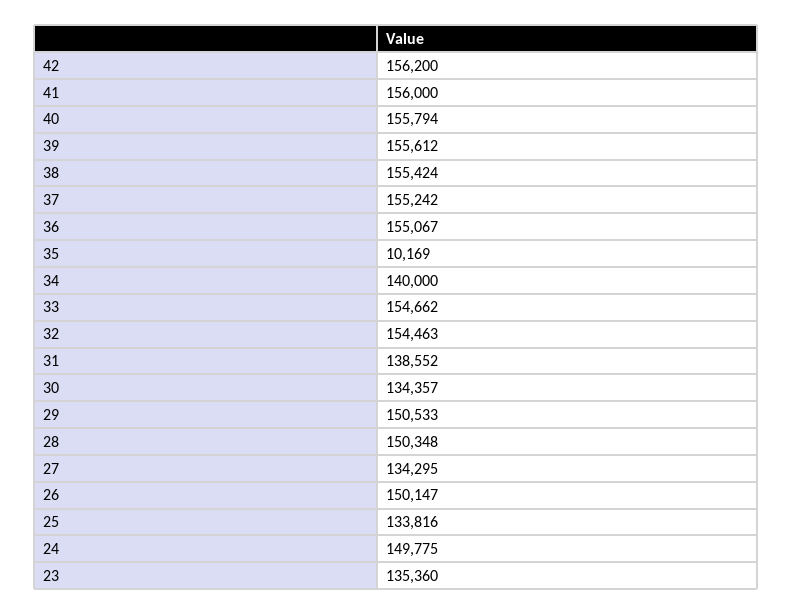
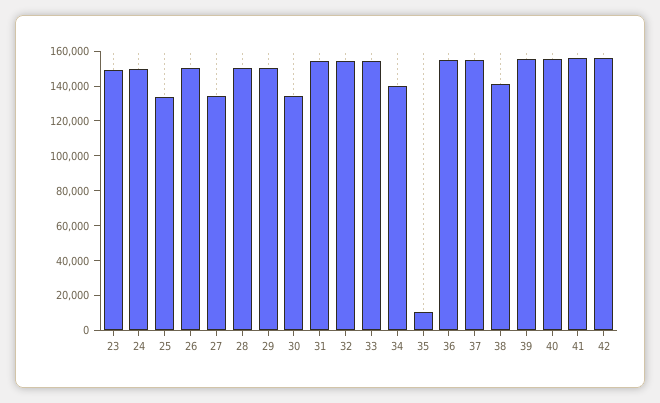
  {
    "42": 156200,
    "41": 156000,
    "40": 155794,
    "39": 155612,
-   "38": 155424,
+   "38": 140000,
    "37": 155242,
    "36": 155067,
    "35": 10169,
    "34": 140000,
    "33": 154662,
    "32": 154463,
-   "31": 138552,
+   "31": 155000,
    "30": 134357,
    "29": 150533,
    "28": 150348,
    "27": 134295,
    "26": 150147,
    "25": 133816,
    "24": 149775,
-   "23": 135360
+   "23": 150000
  }

